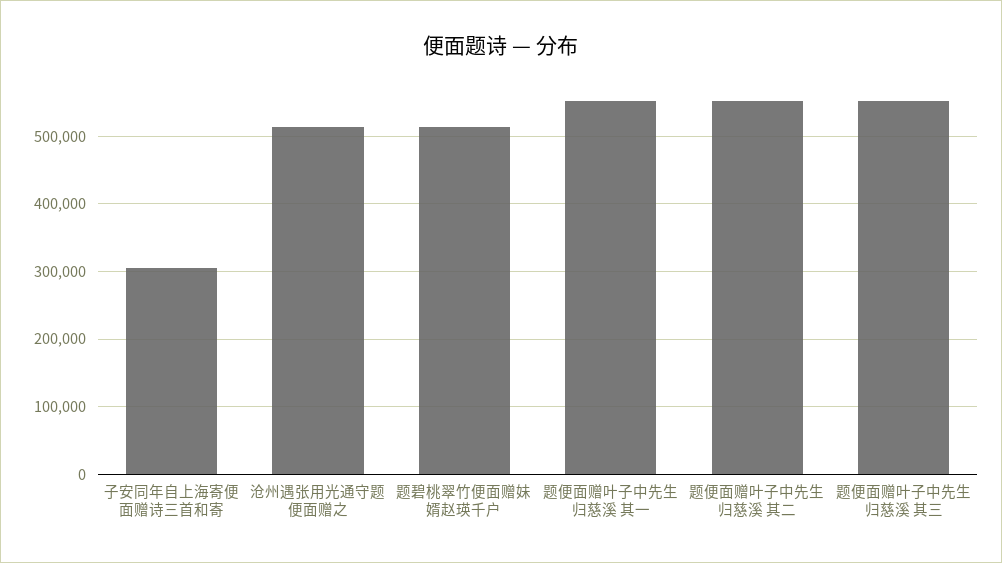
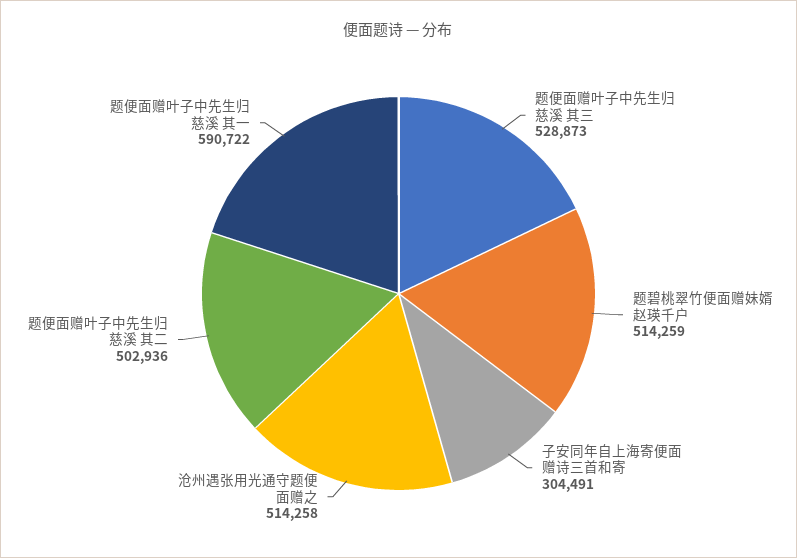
  {
    "子安同年自上海寄便面赠诗三首和寄": 304491,
    "沧州遇张用光通守题便面赠之": 514258,
    "题碧桃翠竹便面赠妹婿赵瑛千户": 514259,
-   "题便面赠叶子中先生归慈溪 其一": 550000,
+   "题便面赠叶子中先生归慈溪 其一": 590722,
-   "题便面赠叶子中先生归慈溪 其二": 550000,
+   "题便面赠叶子中先生归慈溪 其二": 502936,
-   "题便面赠叶子中先生归慈溪 其三": 550000
+   "题便面赠叶子中先生归慈溪 其三": 528873
  }

